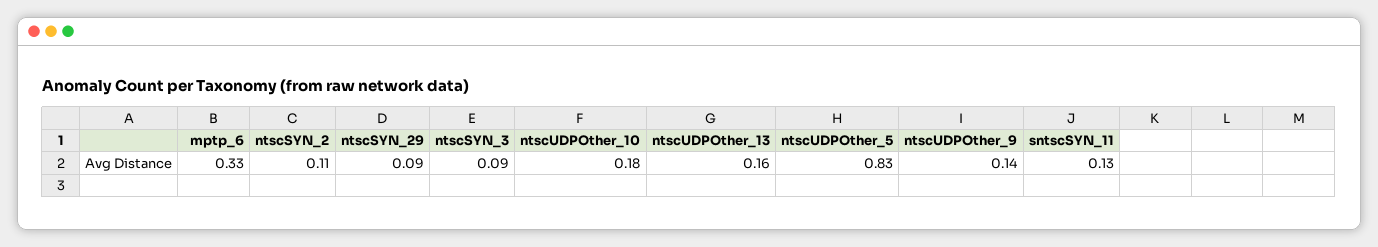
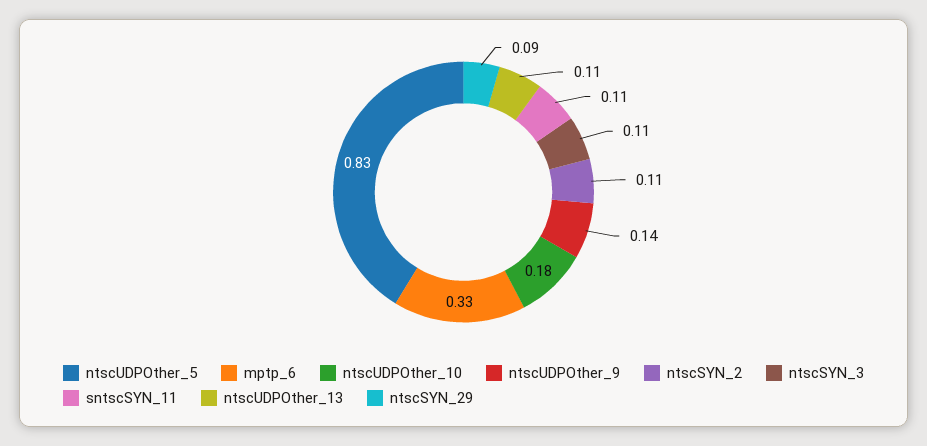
  {
    "mptp_6": 0.33,
    "ntscSYN_2": 0.11,
    "ntscSYN_29": 0.09,
-   "ntscSYN_3": 0.09,
+   "ntscSYN_3": 0.11,
    "ntscUDPOther_10": 0.18,
-   "ntscUDPOther_13": 0.16,
+   "ntscUDPOther_13": 0.11,
    "ntscUDPOther_5": 0.83,
    "ntscUDPOther_9": 0.14,
-   "sntscSYN_11": 0.13
+   "sntscSYN_11": 0.11
  }

